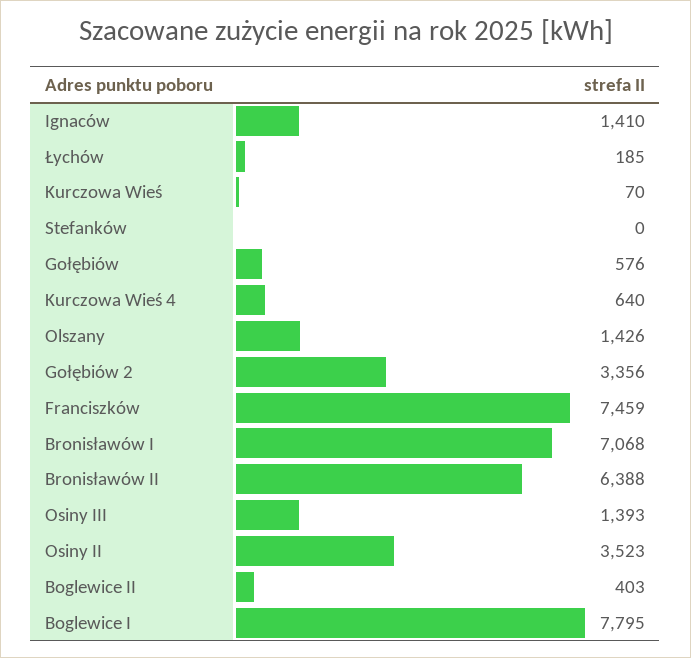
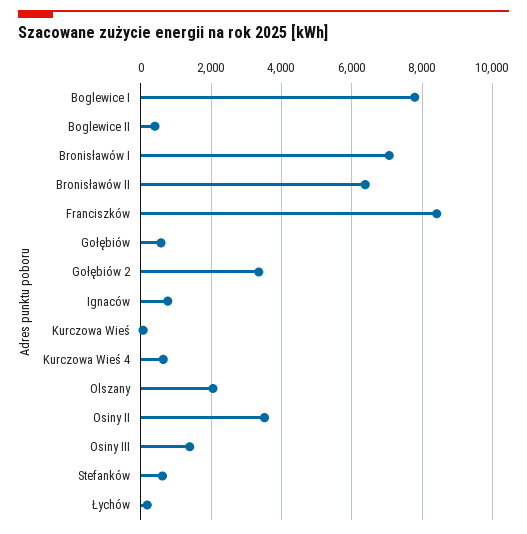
  {
-   "Ignaców": 1410,
+   "Ignaców": 800,
    "Łychów": 185,
    "Kurczowa Wieś": 70,
-   "Stefanków": 0,
+   "Stefanków": 600,
    "Gołębiów": 576,
    "Kurczowa Wieś 4": 640,
-   "Olszany": 1426,
+   "Olszany": 2000,
    "Gołębiów 2": 3356,
-   "Franciszków": 7459,
+   "Franciszków": 8400,
    "Bronisławów I": 7068,
    "Bronisławów II": 6388,
    "Osiny III": 1393,
    "Osiny II": 3523,
    "Boglewice II": 403,
    "Boglewice I": 7795
  }

